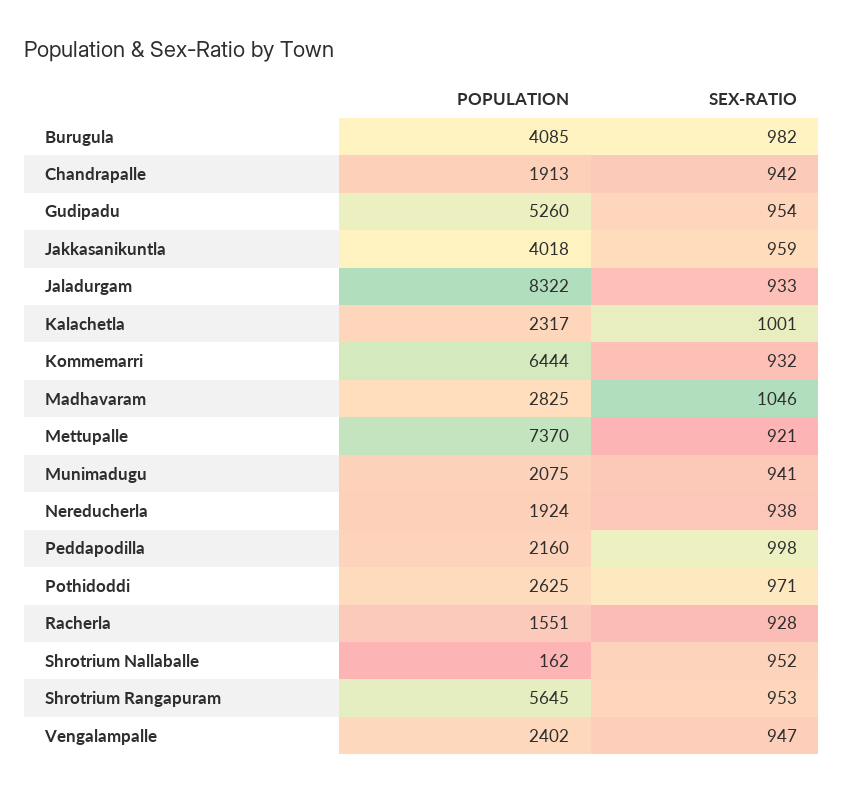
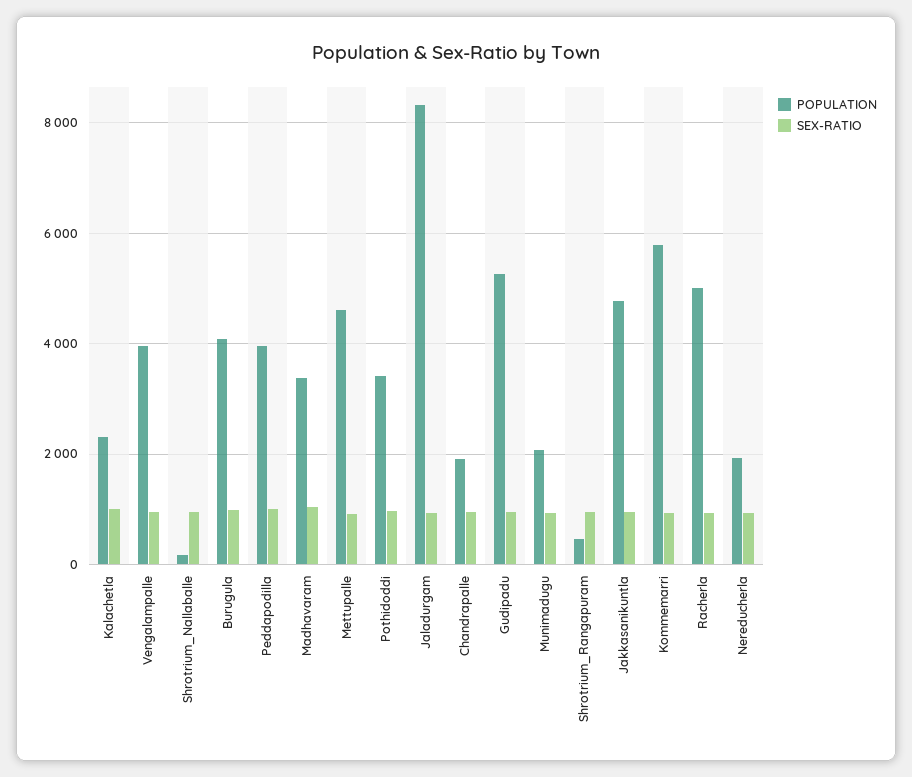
  {
    "POPULATION": {
      "Burugula": 4085,
      "Chandrapalle": 1913,
      "Gudipadu": 5260,
-     "Jakkasanikuntla": 4018,
+     "Jakkasanikuntla": 4800,
      "Jaladurgam": 8322,
      "Kalachetla": 2317,
-     "Kommemarri": 6444,
+     "Kommemarri": 5800,
-     "Madhavaram": 2825,
+     "Madhavaram": 3400,
-     "Mettupalle": 7370,
+     "Mettupalle": 4600,
      "Munimadugu": 2075,
      "Nereducherla": 1924,
-     "Peddapodilla": 2160,
+     "Peddapodilla": 4000,
-     "Pothidoddi": 2625,
+     "Pothidoddi": 3400,
-     "Racherla": 1551,
+     "Racherla": 5000,
      "Shrotrium Nallaballe": 162,
-     "Shrotrium Rangapuram": 5645,
+     "Shrotrium Rangapuram": 400,
-     "Vengalampalle": 2402
+     "Vengalampalle": 4000
    },
    "SEX-RATIO": {
      "Burugula": 982,
      "Chandrapalle": 942,
      "Gudipadu": 954,
      "Jakkasanikuntla": 959,
      "Jaladurgam": 933,
      "Kalachetla": 1001,
      "Kommemarri": 932,
      "Madhavaram": 1046,
      "Mettupalle": 921,
      "Munimadugu": 941,
      "Nereducherla": 938,
      "Peddapodilla": 998,
      "Pothidoddi": 971,
      "Racherla": 928,
      "Shrotrium Nallaballe": 952,
      "Shrotrium Rangapuram": 953,
      "Vengalampalle": 947
    }
  }

